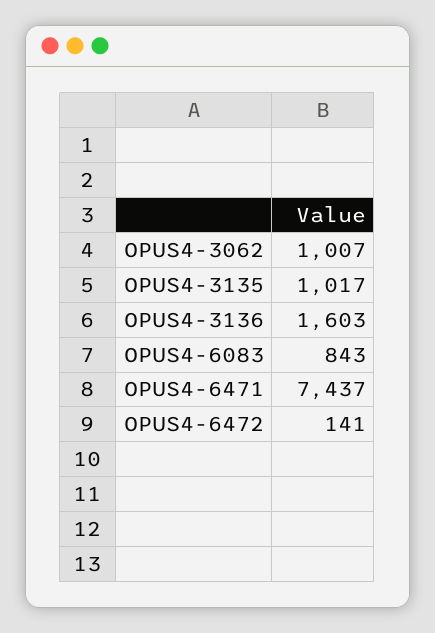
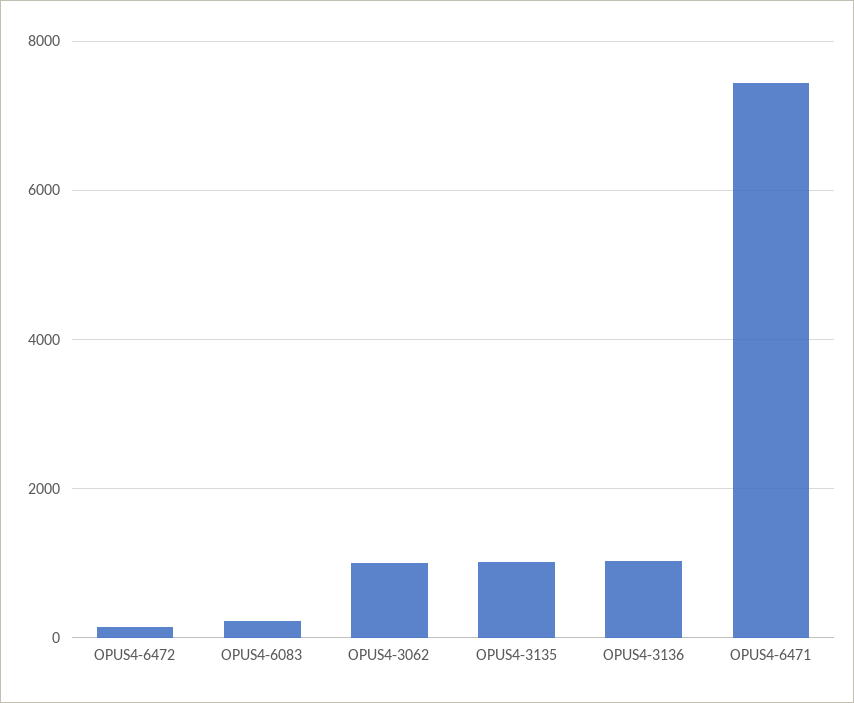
  {
    "OPUS4-3062": 1007,
    "OPUS4-3135": 1017,
-   "OPUS4-3136": 1603,
+   "OPUS4-3136": 1000,
-   "OPUS4-6083": 843,
+   "OPUS4-6083": 200,
    "OPUS4-6471": 7437,
    "OPUS4-6472": 141
  }

